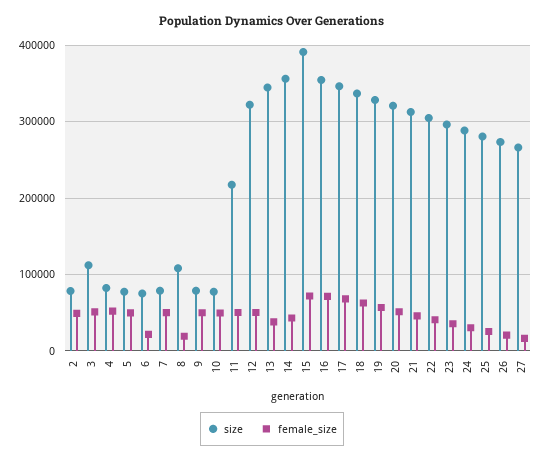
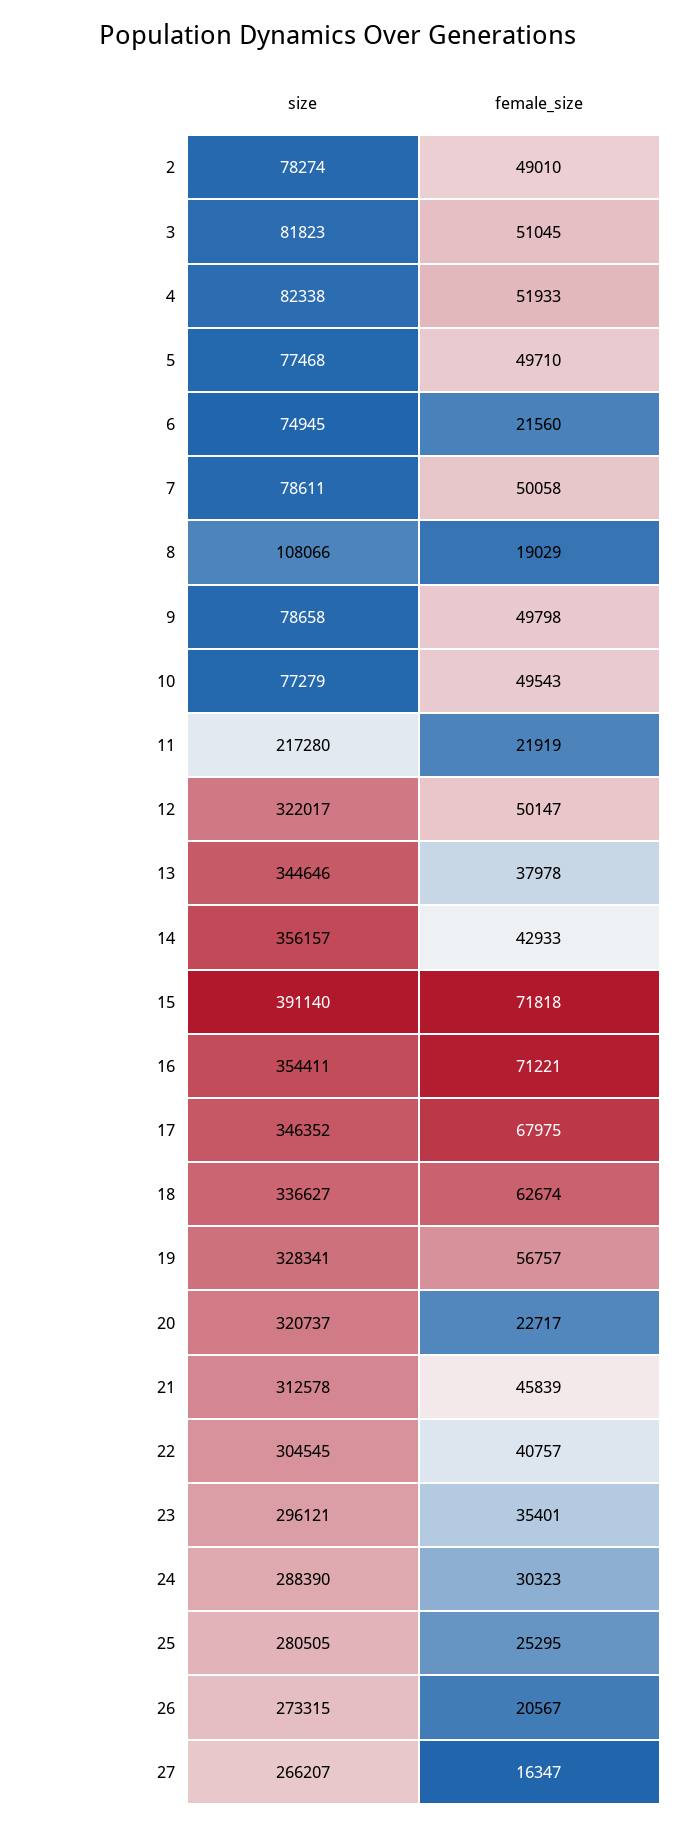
  {
    "size": {
      "2": 78274,
-     "3": 110000,
+     "3": 81823,
      "4": 82338,
      "5": 77468,
      "6": 74945,
      "7": 78611,
      "8": 108066,
      "9": 78658,
      "10": 77279,
      "11": 217280,
      "12": 322017,
      "13": 344646,
      "14": 356157,
      "15": 391140,
      "16": 354411,
      "17": 346352,
      "18": 336627,
      "19": 328341,
      "20": 320737,
      "21": 312578,
      "22": 304545,
      "23": 296121,
      "24": 288390,
      "25": 280505,
      "26": 273315,
      "27": 266207
    },
    "female_size": {
      "2": 49010,
      "3": 51045,
      "4": 51933,
      "5": 49710,
      "6": 21560,
      "7": 50058,
      "8": 19029,
      "9": 49798,
      "10": 49543,
-     "11": 50000,
+     "11": 21919,
      "12": 50147,
      "13": 37978,
      "14": 42933,
      "15": 71818,
      "16": 71221,
      "17": 67975,
      "18": 62674,
      "19": 56757,
-     "20": 50000,
+     "20": 22717,
      "21": 45839,
      "22": 40757,
      "23": 35401,
      "24": 30323,
      "25": 25295,
      "26": 20567,
      "27": 16347
    }
  }

